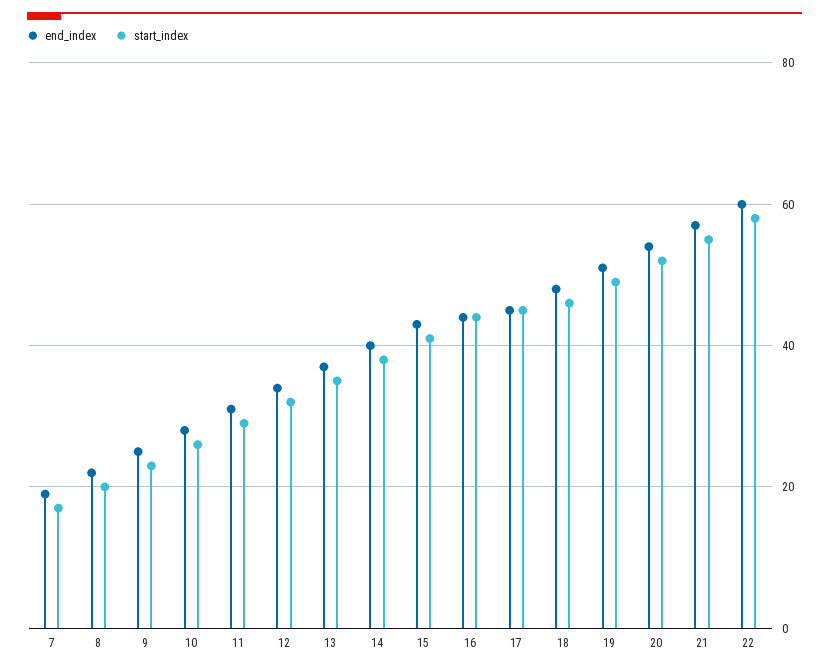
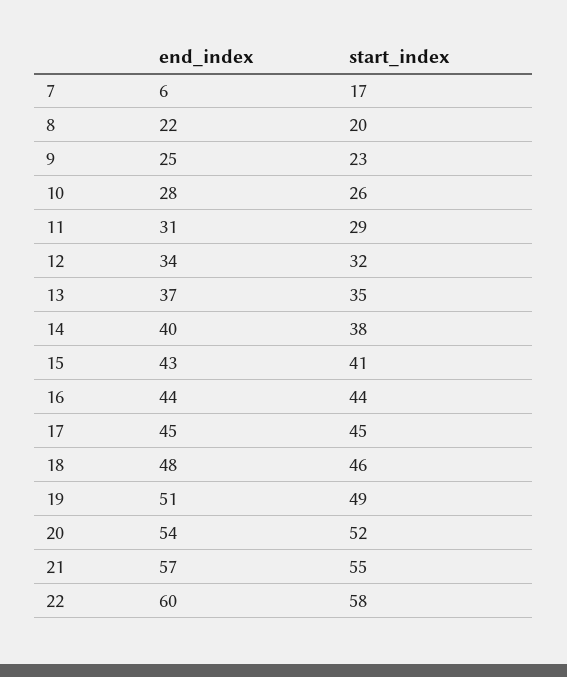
  {
    "end_index": {
-     "7": 20,
+     "7": 6,
      "8": 22,
      "9": 25,
      "10": 28,
      "11": 31,
      "12": 34,
      "13": 37,
      "14": 40,
      "15": 43,
      "16": 44,
      "17": 45,
      "18": 48,
      "19": 51,
      "20": 54,
      "21": 57,
      "22": 60
    },
    "start_index": {
      "7": 17,
      "8": 20,
      "9": 23,
      "10": 26,
      "11": 29,
      "12": 32,
      "13": 35,
      "14": 38,
      "15": 41,
      "16": 44,
      "17": 45,
      "18": 46,
      "19": 49,
      "20": 52,
      "21": 55,
      "22": 58
    }
  }

